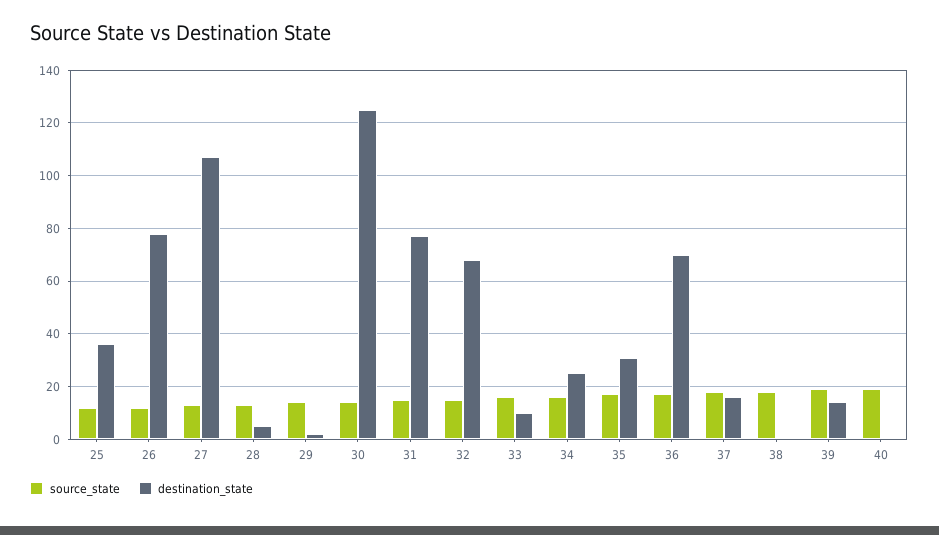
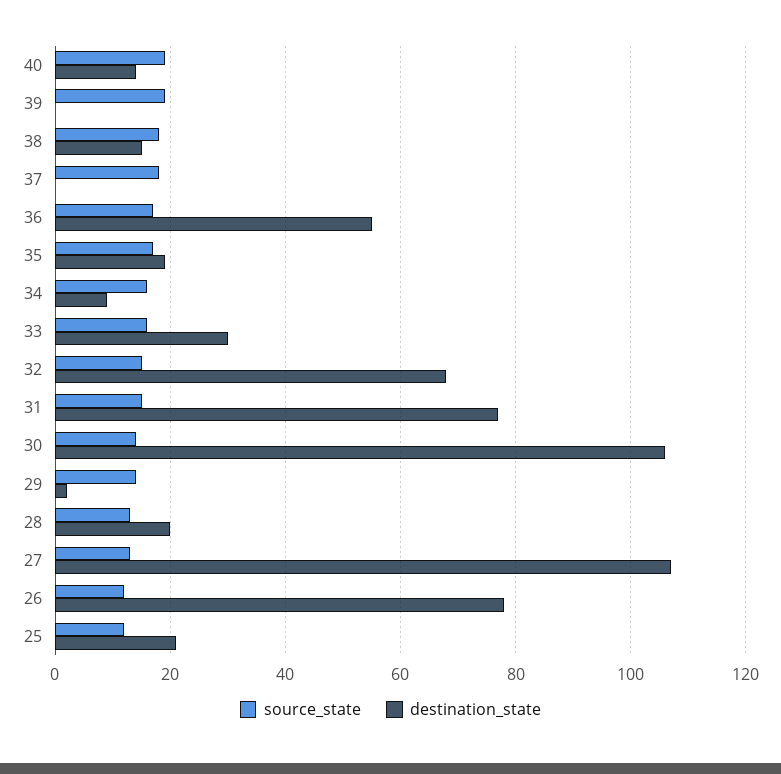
  {
    "source_state": {
      "25": 10,
      "26": 10,
      "27": 15,
      "28": 15,
      "29": 15,
      "30": 15,
      "31": 15,
      "32": 15,
      "33": 15,
      "34": 15,
      "35": 15,
      "36": 15,
      "37": 20,
      "38": 20,
      "39": 20,
      "40": 20
    },
    "destination_state": {
-     "25": 35,
+     "25": 20,
      "26": 80,
      "27": 105,
-     "28": 5,
+     "28": 20,
      "29": 0,
-     "30": 125,
+     "30": 105,
      "31": 75,
      "32": 70,
-     "33": 10,
+     "33": 30,
-     "34": 25,
+     "34": 10,
-     "35": 30,
+     "35": 20,
-     "36": 70,
+     "36": 55,
-     "37": 15,
+     "37": 0,
-     "38": 0,
+     "38": 15,
-     "39": 15,
+     "39": 0,
-     "40": 0
+     "40": 15
    }
  }

